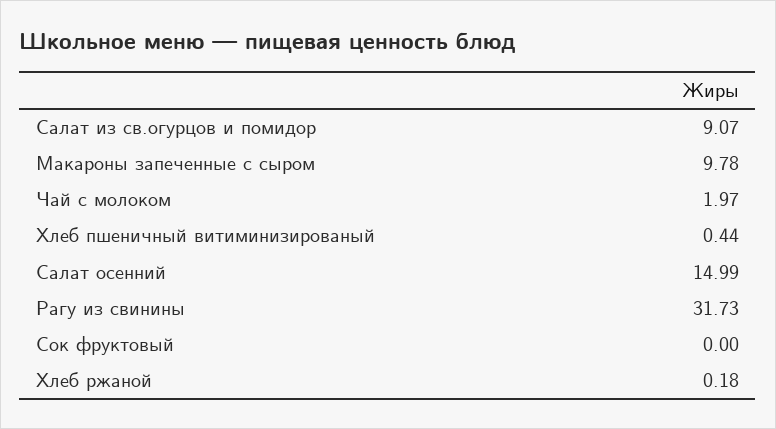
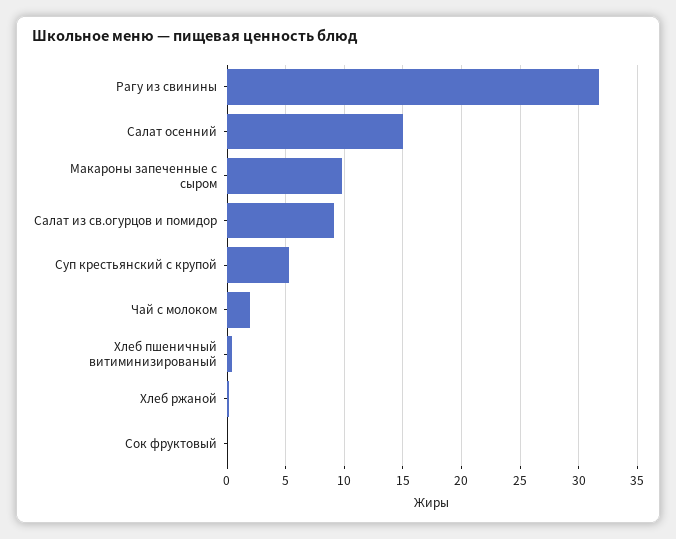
  {
    "Салат из св.огурцов и помидор": 9.07,
    "Макароны запеченные с сыром": 9.78,
    "Чай с молоком": 1.97,
    "Хлеб пшеничный витиминизированый": 0.44,
    "Салат осенний": 14.99,
    "Рагу из свинины": 31.73,
    "Сок фруктовый": 0,
-   "Хлеб ржаной": 0.18
+   "Хлеб ржаной": 0.18,
+   "Суп крестьянский с крупой": 5
  }

